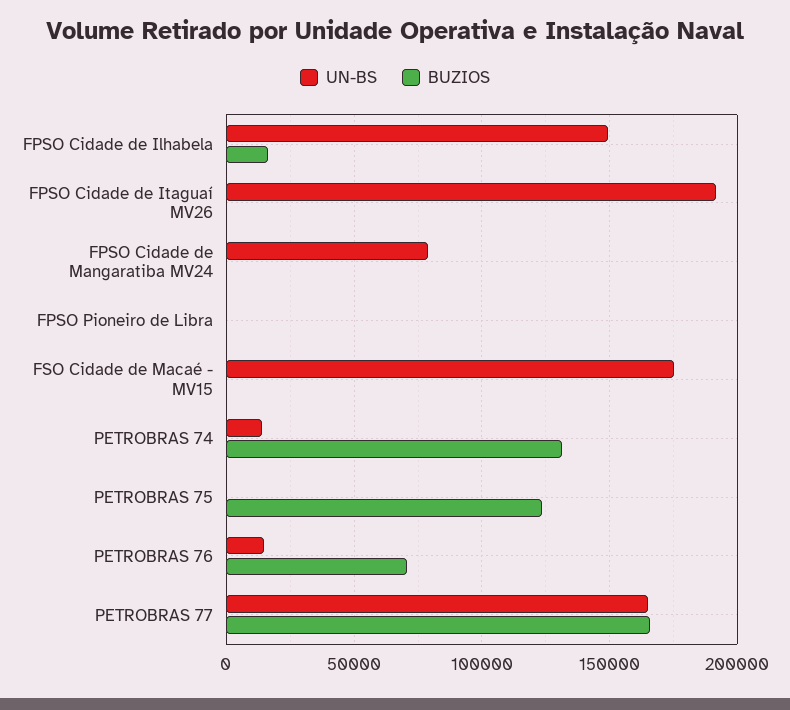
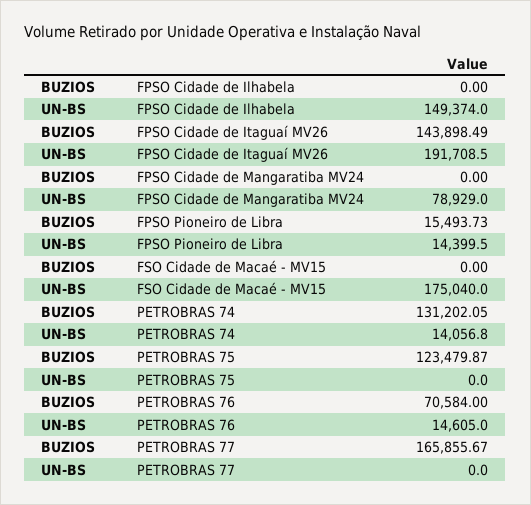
  {
    "UN-BS": {
      "FPSO Cidade de Ilhabela": 149374,
      "FPSO Cidade de Itaguaí MV26": 191708.5,
      "FPSO Cidade de Mangaratiba MV24": 78929,
-     "FPSO Pioneiro de Libra": 0,
+     "FPSO Pioneiro de Libra": 14399.5,
      "FSO Cidade de Macaé - MV15": 175040,
      "PETROBRAS 74": 14056.8,
      "PETROBRAS 75": 0,
      "PETROBRAS 76": 14605,
-     "PETROBRAS 77": 165000
+     "PETROBRAS 77": 0
    },
    "BUZIOS": {
-     "FPSO Cidade de Ilhabela": 15000,
+     "FPSO Cidade de Ilhabela": 0,
-     "FPSO Cidade de Itaguaí MV26": 0,
+     "FPSO Cidade de Itaguaí MV26": 143898.49,
      "FPSO Cidade de Mangaratiba MV24": 0,
-     "FPSO Pioneiro de Libra": 0,
+     "FPSO Pioneiro de Libra": 15493.73,
      "FSO Cidade de Macaé - MV15": 0,
      "PETROBRAS 74": 131202.05,
      "PETROBRAS 75": 123479.87,
      "PETROBRAS 76": 70584,
      "PETROBRAS 77": 165855.67
    }
  }

